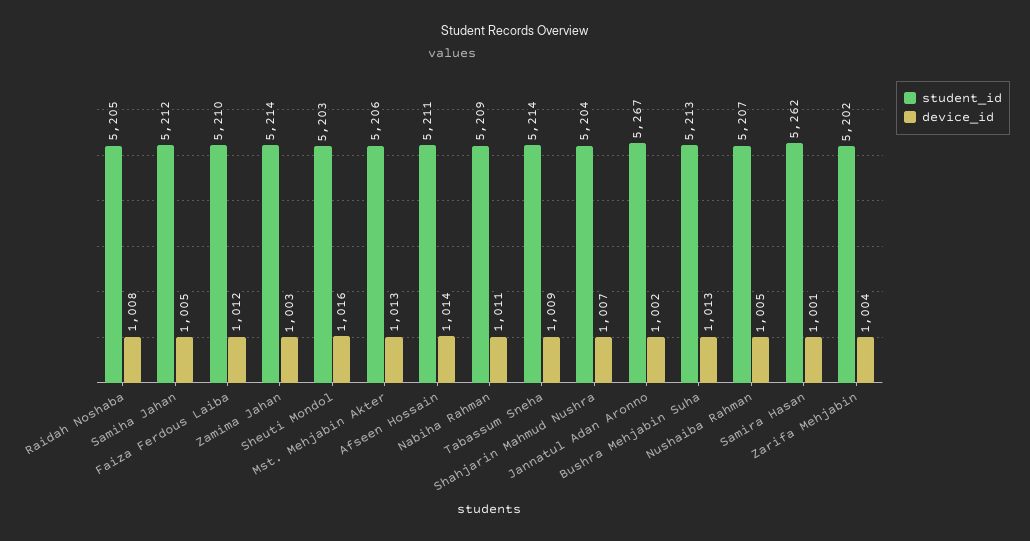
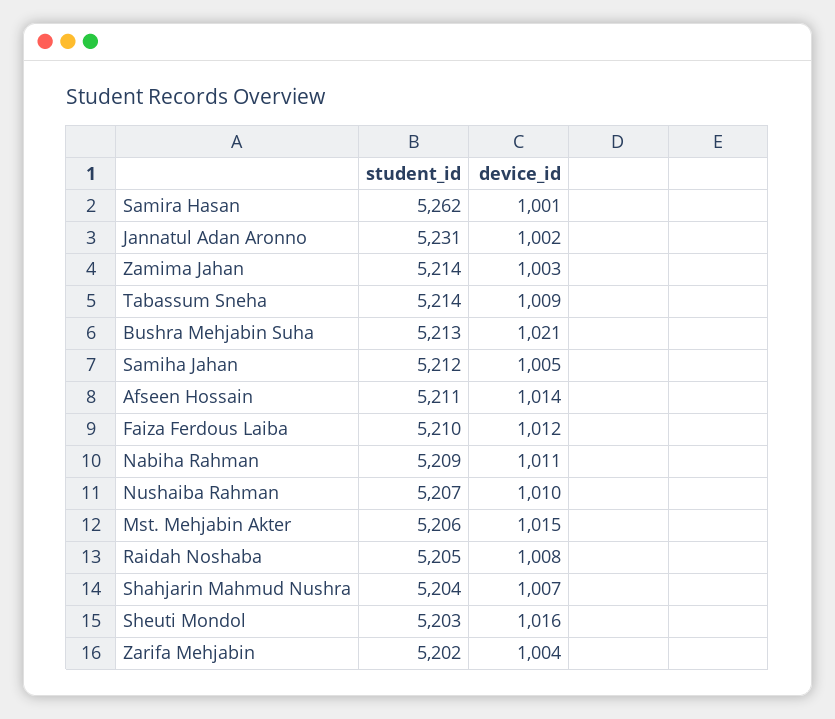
  {
    "student_id": {
      "Raidah Noshaba": 5205,
      "Samiha Jahan": 5212,
      "Faiza Ferdous Laiba": 5210,
      "Zamima Jahan": 5214,
      "Sheuti Mondol": 5203,
      "Mst. Mehjabin Akter": 5206,
      "Afseen Hossain": 5211,
      "Nabiha Rahman": 5209,
      "Tabassum Sneha": 5214,
      "Shahjarin Mahmud Nushra": 5204,
-     "Jannatul Adan Aronno": 5267,
+     "Jannatul Adan Aronno": 5231,
      "Bushra Mehjabin Suha": 5213,
      "Nushaiba Rahman": 5207,
      "Samira Hasan": 5262,
      "Zarifa Mehjabin": 5202
    },
    "device_id": {
      "Raidah Noshaba": 1008,
      "Samiha Jahan": 1005,
      "Faiza Ferdous Laiba": 1012,
      "Zamima Jahan": 1003,
      "Sheuti Mondol": 1016,
-     "Mst. Mehjabin Akter": 1013,
+     "Mst. Mehjabin Akter": 1015,
      "Afseen Hossain": 1014,
      "Nabiha Rahman": 1011,
      "Tabassum Sneha": 1009,
      "Shahjarin Mahmud Nushra": 1007,
      "Jannatul Adan Aronno": 1002,
-     "Bushra Mehjabin Suha": 1013,
+     "Bushra Mehjabin Suha": 1021,
-     "Nushaiba Rahman": 1005,
+     "Nushaiba Rahman": 1010,
      "Samira Hasan": 1001,
      "Zarifa Mehjabin": 1004
    }
  }

